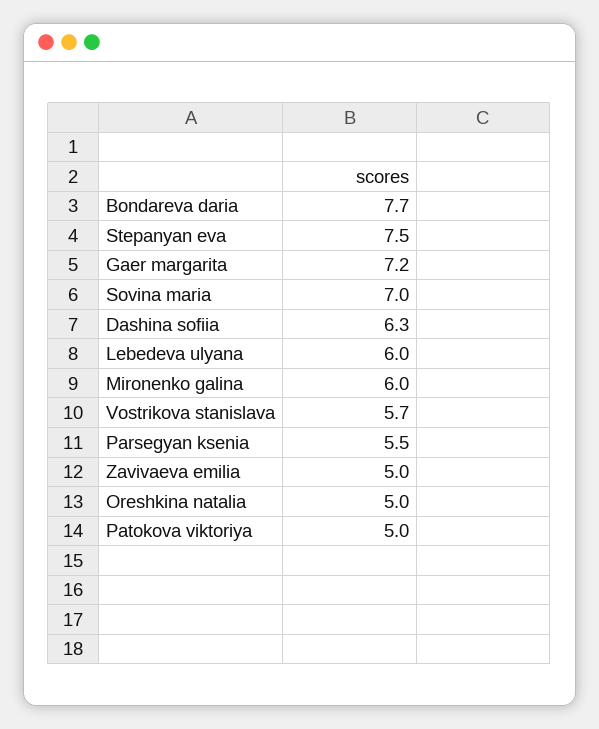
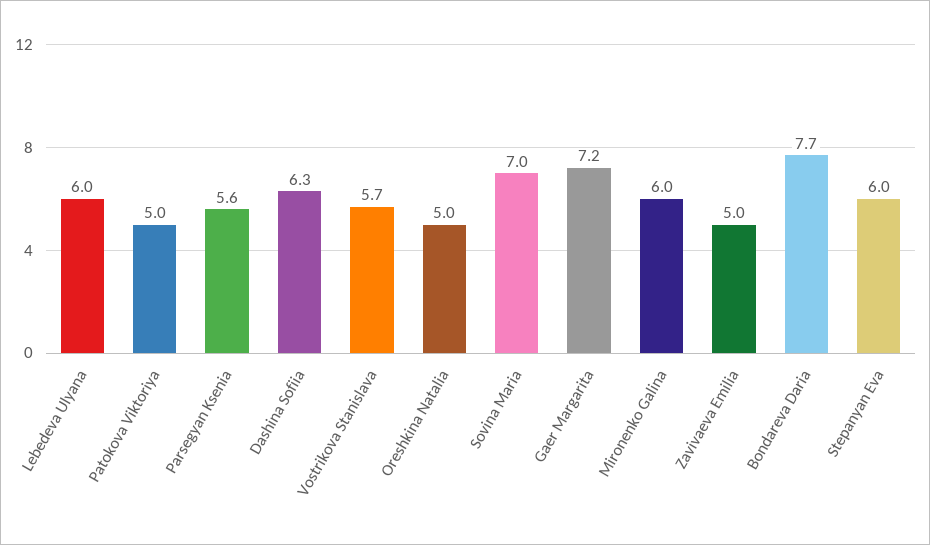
  {
    "Bondareva daria": 7.7,
-   "Stepanyan eva": 7.5,
+   "Stepanyan eva": 6,
    "Gaer margarita": 7.2,
    "Sovina maria": 7,
    "Dashina sofiia": 6.3,
    "Lebedeva ulyana": 6,
    "Mironenko galina": 6,
    "Vostrikova stanislava": 5.7,
-   "Parsegyan ksenia": 5.5,
+   "Parsegyan ksenia": 5.6,
    "Zavivaeva emilia": 5,
    "Oreshkina natalia": 5,
    "Patokova viktoriya": 5
  }

